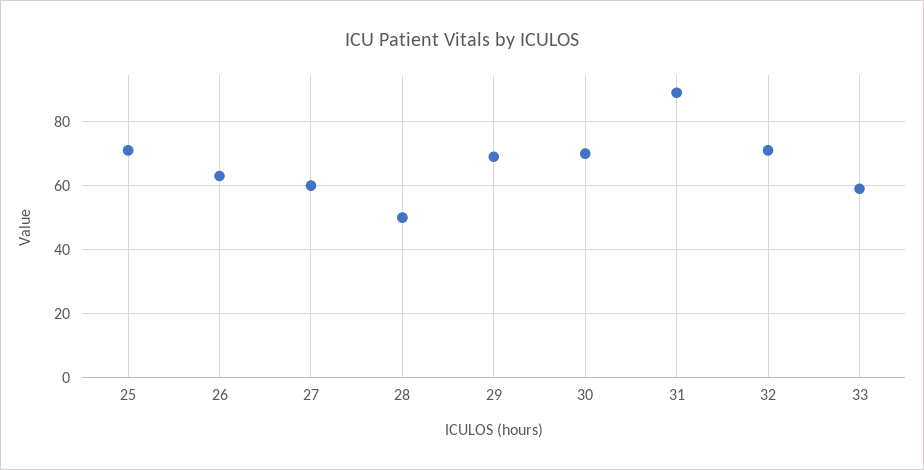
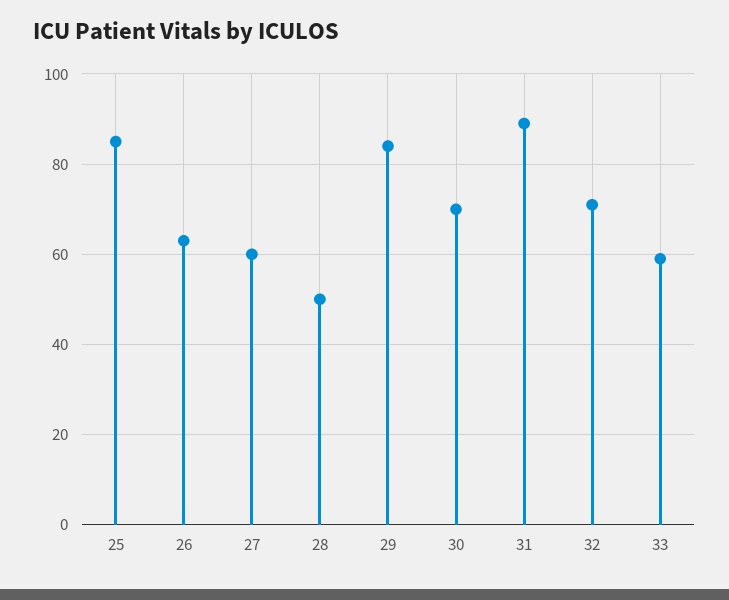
  {
-   "25": 70,
+   "25": 85,
    "26": 65,
    "27": 60,
    "28": 50,
-   "29": 70,
+   "29": 85,
    "30": 70,
    "31": 90,
    "32": 70,
    "33": 60
  }

